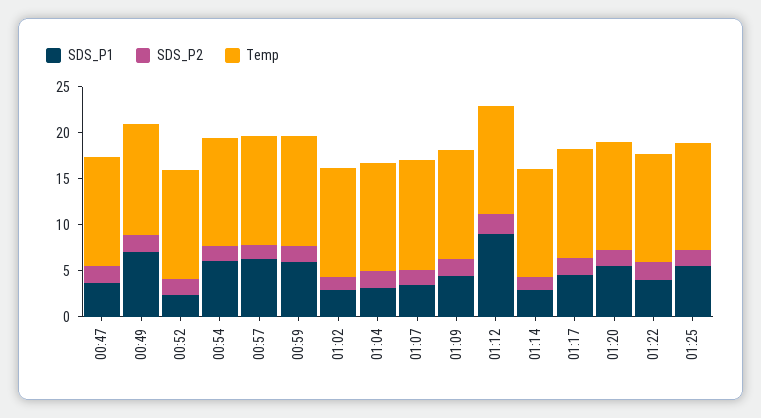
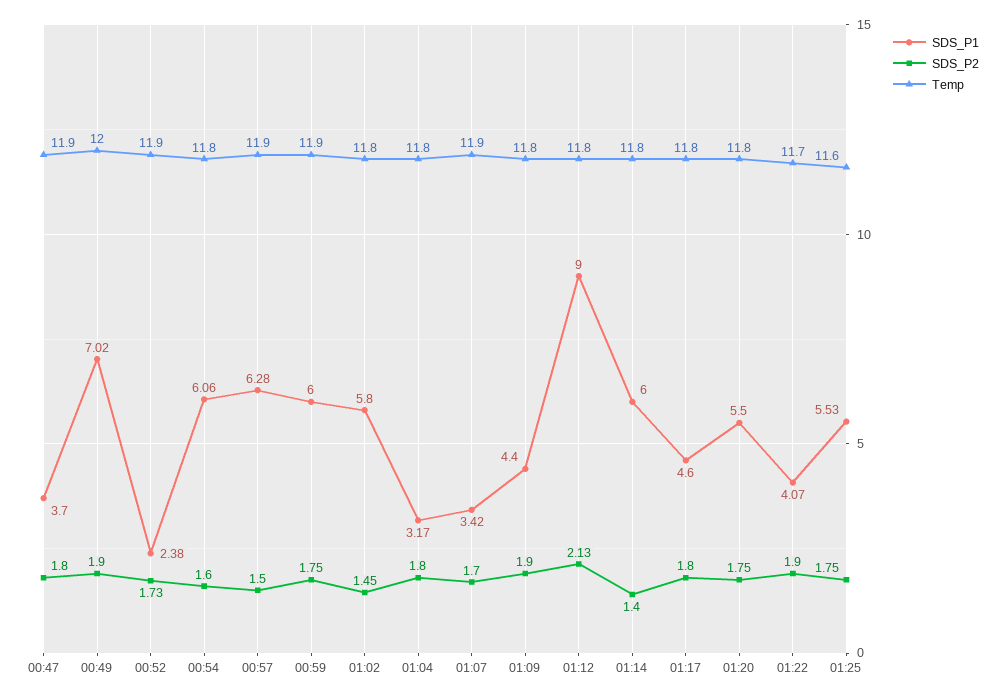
  {
    "SDS_P1": {
      "00:47": 3.7,
      "00:49": 7.02,
      "00:52": 2.38,
      "00:54": 6.06,
      "00:57": 6.28,
      "00:59": 6,
-     "01:02": 3,
+     "01:02": 5.8,
      "01:04": 3.17,
      "01:07": 3.42,
      "01:09": 4.4,
      "01:12": 9,
-     "01:14": 3,
+     "01:14": 6,
      "01:17": 4.6,
      "01:20": 5.5,
      "01:22": 4.07,
      "01:25": 5.53
    },
    "SDS_P2": {
      "00:47": 1.8,
      "00:49": 1.9,
      "00:52": 1.73,
      "00:54": 1.6,
      "00:57": 1.5,
      "00:59": 1.75,
      "01:02": 1.45,
      "01:04": 1.8,
      "01:07": 1.7,
      "01:09": 1.9,
      "01:12": 2.13,
      "01:14": 1.4,
      "01:17": 1.8,
      "01:20": 1.75,
      "01:22": 1.9,
      "01:25": 1.75
    },
    "Temp": {
      "00:47": 11.9,
      "00:49": 12,
      "00:52": 11.9,
      "00:54": 11.8,
      "00:57": 11.9,
      "00:59": 11.9,
      "01:02": 11.8,
      "01:04": 11.8,
      "01:07": 11.9,
      "01:09": 11.8,
      "01:12": 11.8,
      "01:14": 11.8,
      "01:17": 11.8,
      "01:20": 11.8,
      "01:22": 11.7,
      "01:25": 11.6
    }
  }

